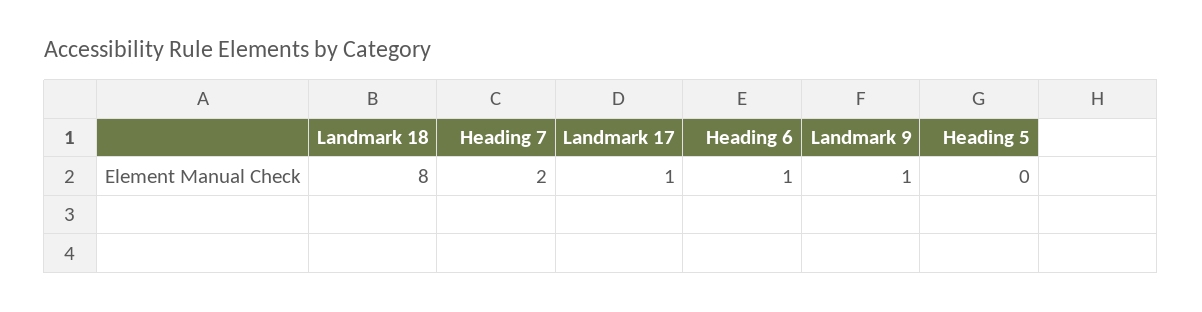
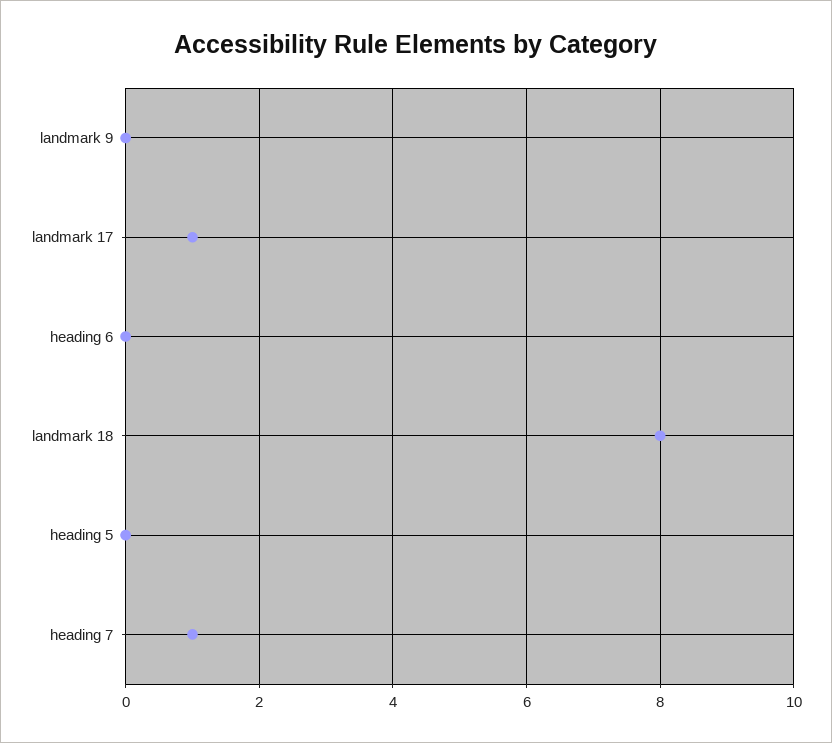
  {
    "Landmark 18": 8,
-   "Heading 7": 2,
+   "Heading 7": 1,
    "Landmark 17": 1,
-   "Heading 6": 1,
+   "Heading 6": 0,
-   "Landmark 9": 1,
+   "Landmark 9": 0,
    "Heading 5": 0
  }

